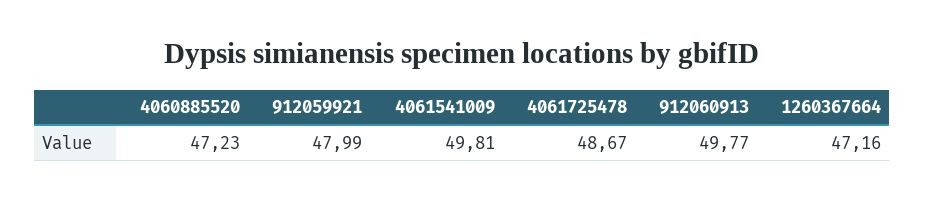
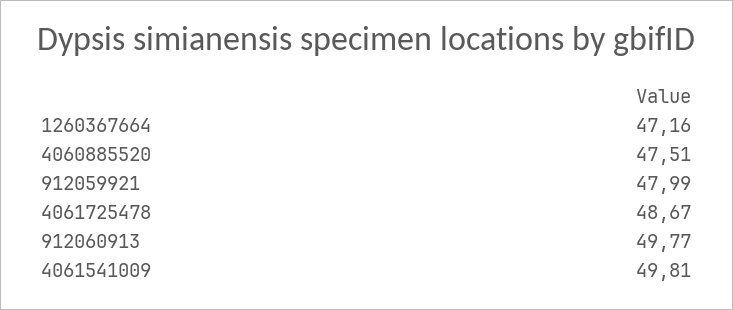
  {
-   "4060885520": 47.23,
+   "4060885520": 47.51,
    "912059921": 47.99,
    "4061541009": 49.81,
    "4061725478": 48.67,
    "912060913": 49.77,
    "1260367664": 47.16
  }

